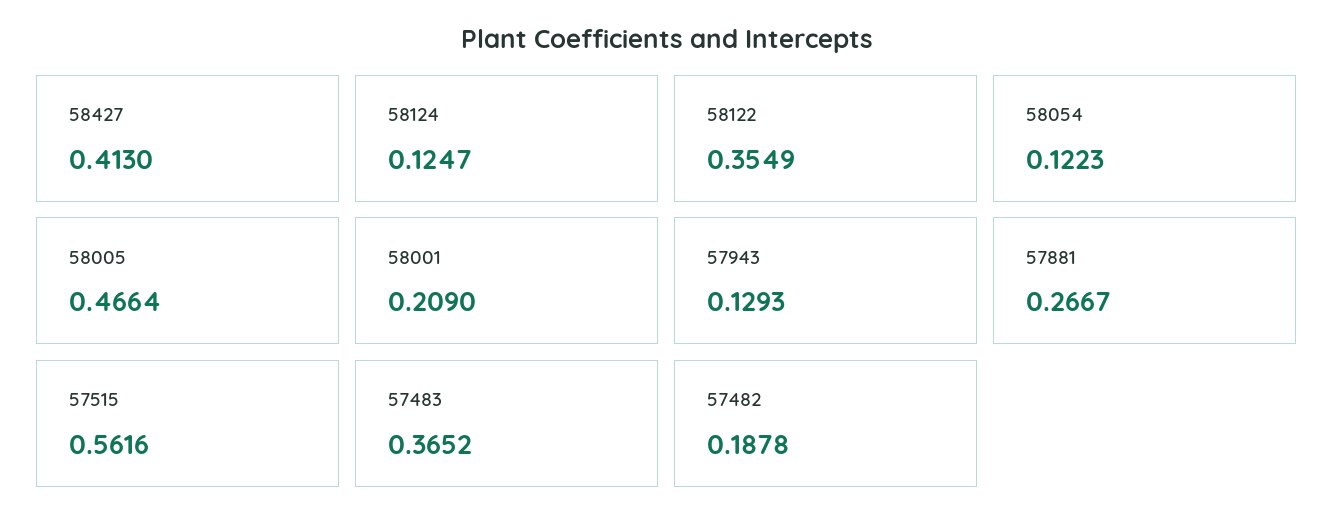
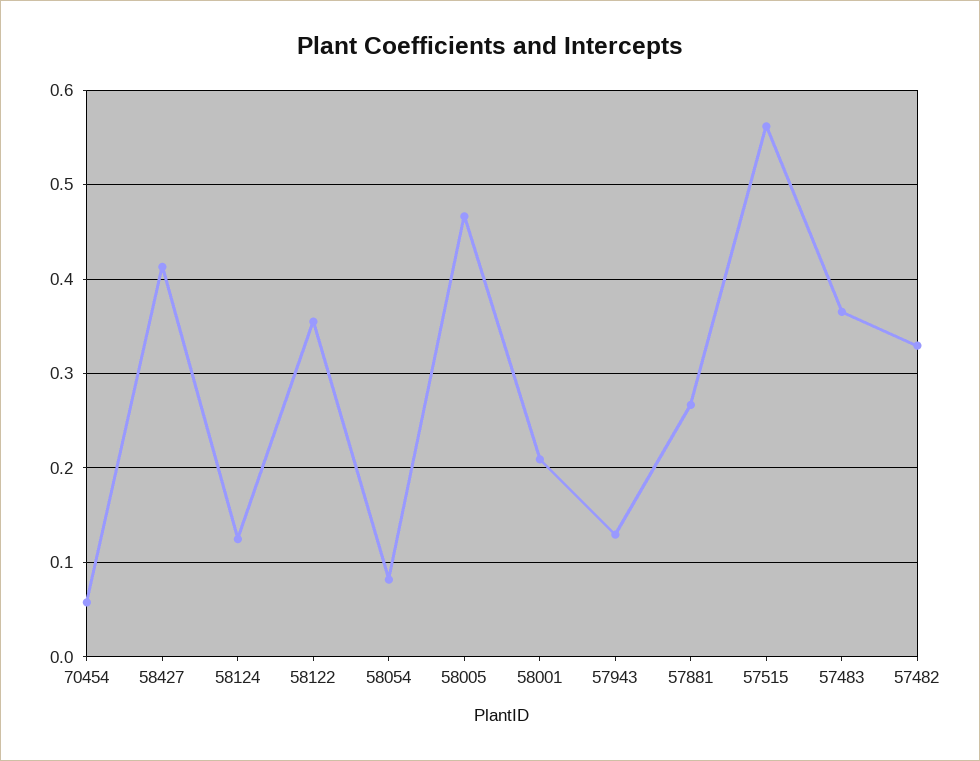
  {
    "58427": 0.413,
    "58124": 0.1247,
    "58122": 0.3549,
-   "58054": 0.1223,
+   "58054": 0.08,
    "58005": 0.4664,
    "58001": 0.209,
    "57943": 0.1293,
    "57881": 0.2667,
    "57515": 0.5616,
    "57483": 0.3652,
-   "57482": 0.1878
+   "57482": 0.33,
+   "70454": 0.06
  }

